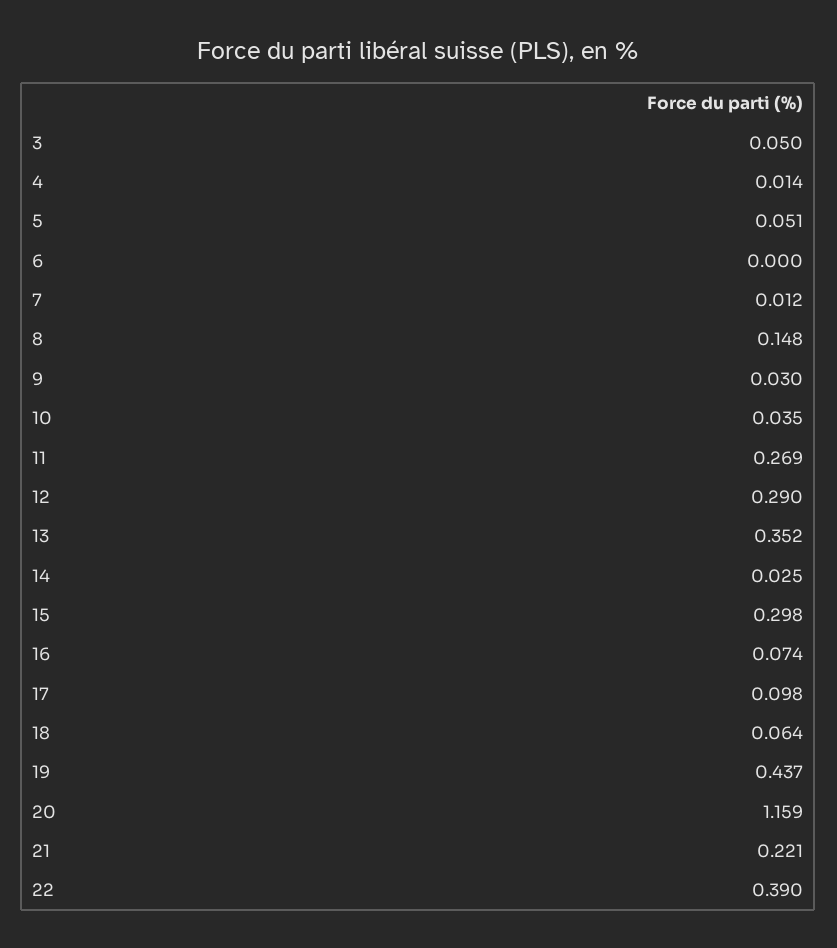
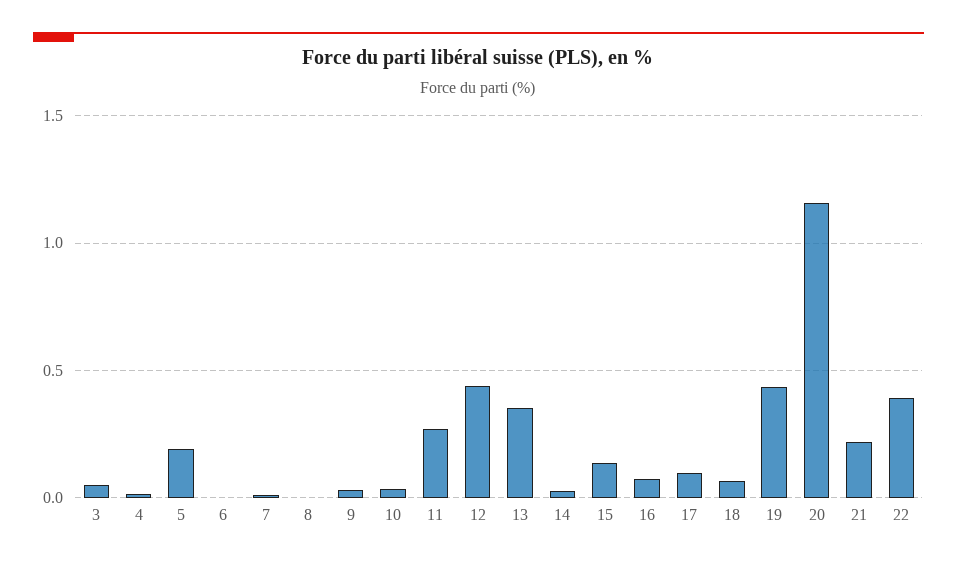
  {
    "3": 0.05,
    "4": 0.014,
-   "5": 0.051,
+   "5": 0.2,
    "6": 0,
    "7": 0.012,
-   "8": 0.148,
+   "8": 0,
    "9": 0.03,
    "10": 0.035,
    "11": 0.269,
-   "12": 0.29,
+   "12": 0.45,
    "13": 0.352,
    "14": 0.025,
-   "15": 0.298,
+   "15": 0.15,
    "16": 0.074,
    "17": 0.098,
    "18": 0.064,
    "19": 0.437,
    "20": 1.159,
    "21": 0.221,
    "22": 0.39
  }

